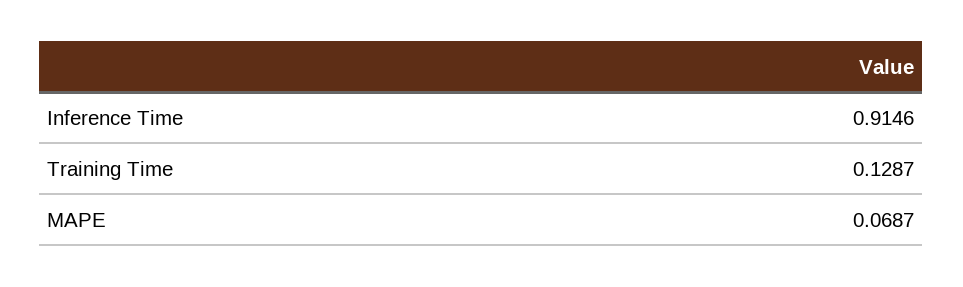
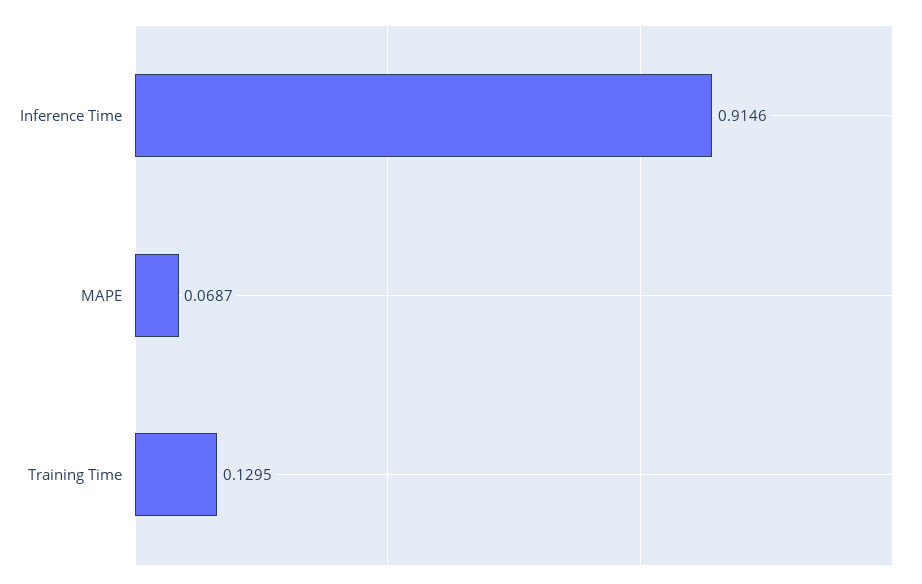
  {
    "Inference Time": 0.9146,
-   "Training Time": 0.1287,
+   "Training Time": 0.1295,
    "MAPE": 0.0687
  }

